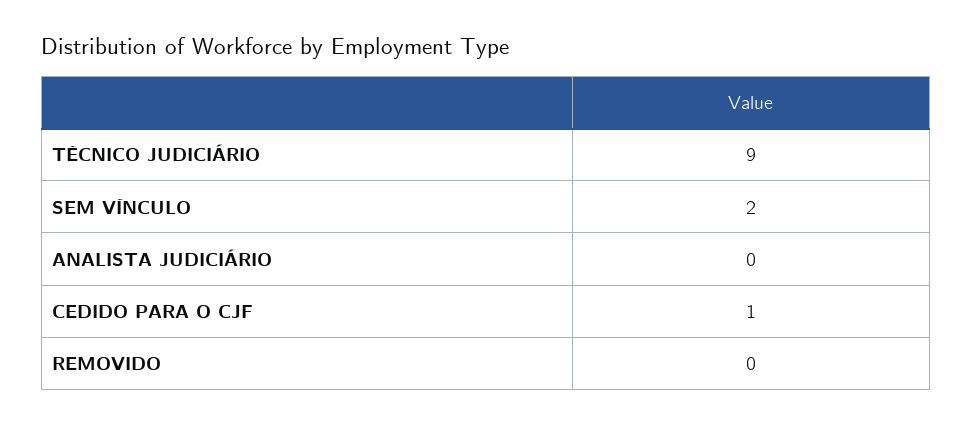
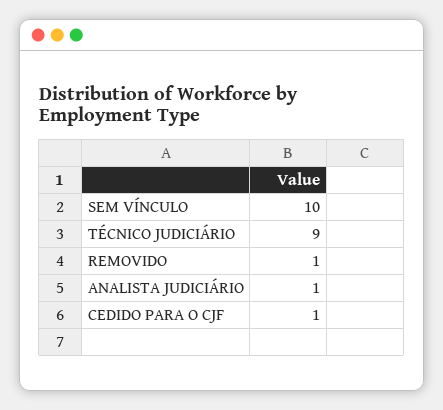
  {
    "TÉCNICO JUDICIÁRIO": 9,
-   "SEM VÍNCULO": 2,
+   "SEM VÍNCULO": 10,
-   "ANALISTA JUDICIÁRIO": 0,
+   "ANALISTA JUDICIÁRIO": 1,
    "CEDIDO PARA O CJF": 1,
-   "REMOVIDO": 0
+   "REMOVIDO": 1
  }

